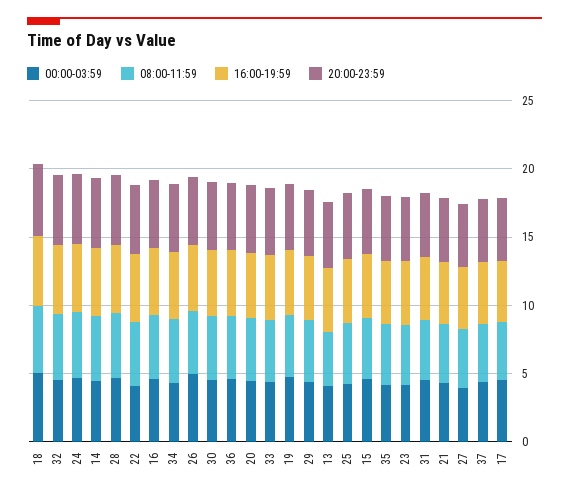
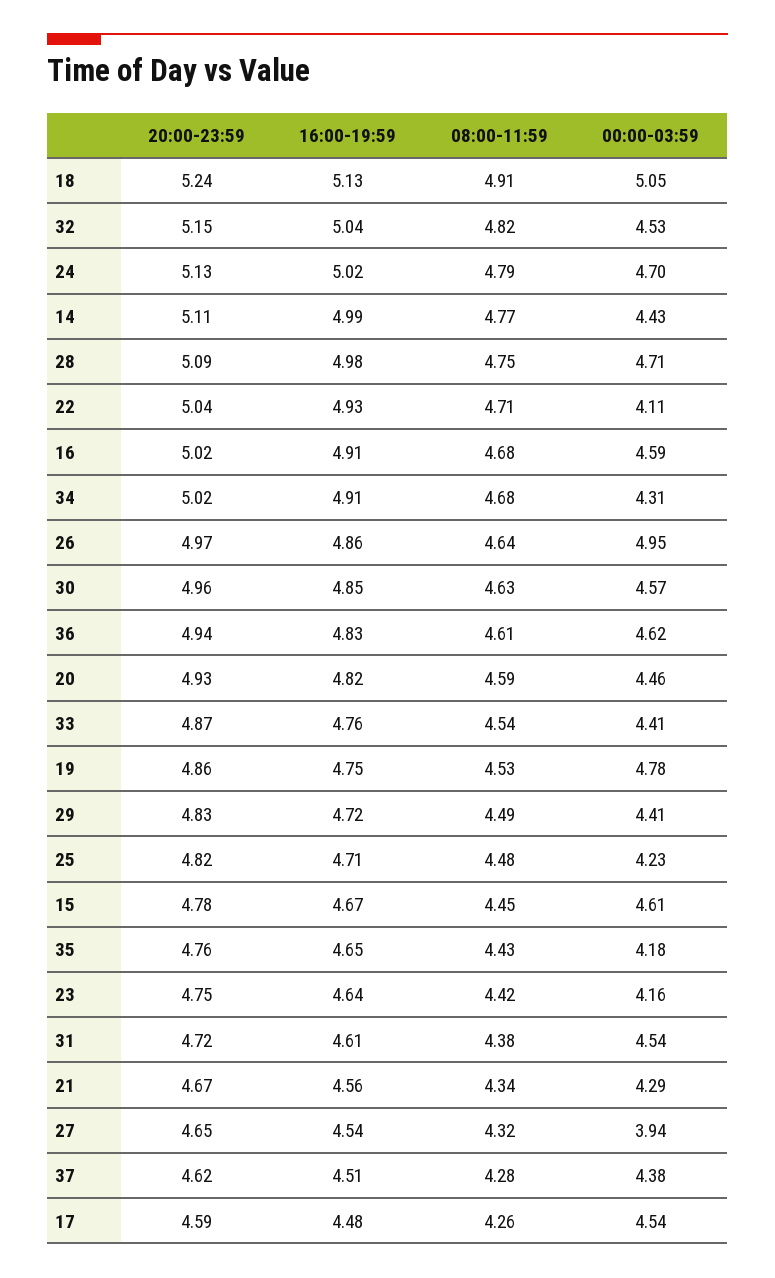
  {
    "00:00-03:59": {
      "18": 5.05,
      "32": 4.53,
      "24": 4.7,
      "14": 4.43,
      "28": 4.71,
      "22": 4.11,
      "16": 4.59,
      "34": 4.31,
      "26": 4.95,
      "30": 4.57,
      "36": 4.62,
      "20": 4.46,
      "33": 4.41,
      "19": 4.78,
      "29": 4.41,
-     "13": 4,
      "25": 4.23,
      "15": 4.61,
      "35": 4.18,
      "23": 4.16,
      "31": 4.54,
      "21": 4.29,
      "27": 3.94,
      "37": 4.38,
      "17": 4.54
    },
    "08:00-11:59": {
      "18": 4.91,
      "32": 4.82,
      "24": 4.79,
      "14": 4.77,
      "28": 4.75,
      "22": 4.71,
      "16": 4.68,
      "34": 4.68,
      "26": 4.64,
      "30": 4.63,
      "36": 4.61,
      "20": 4.59,
      "33": 4.54,
      "19": 4.53,
      "29": 4.49,
-     "13": 4,
      "25": 4.48,
      "15": 4.45,
      "35": 4.43,
      "23": 4.42,
      "31": 4.38,
      "21": 4.34,
      "27": 4.32,
      "37": 4.28,
      "17": 4.26
    },
    "16:00-19:59": {
      "18": 5.13,
      "32": 5.04,
      "24": 5.02,
      "14": 4.99,
      "28": 4.98,
      "22": 4.93,
      "16": 4.91,
      "34": 4.91,
      "26": 4.86,
      "30": 4.85,
      "36": 4.83,
      "20": 4.82,
      "33": 4.76,
      "19": 4.75,
      "29": 4.72,
-     "13": 5,
      "25": 4.71,
      "15": 4.67,
      "35": 4.65,
      "23": 4.64,
      "31": 4.61,
      "21": 4.56,
      "27": 4.54,
      "37": 4.51,
      "17": 4.48
    },
    "20:00-23:59": {
      "18": 5.24,
      "32": 5.15,
      "24": 5.13,
      "14": 5.11,
      "28": 5.09,
      "22": 5.04,
      "16": 5.02,
      "34": 5.02,
      "26": 4.97,
      "30": 4.96,
      "36": 4.94,
      "20": 4.93,
      "33": 4.87,
      "19": 4.86,
      "29": 4.83,
-     "13": 5,
      "25": 4.82,
      "15": 4.78,
      "35": 4.76,
      "23": 4.75,
      "31": 4.72,
      "21": 4.67,
      "27": 4.65,
      "37": 4.62,
      "17": 4.59
    }
  }

